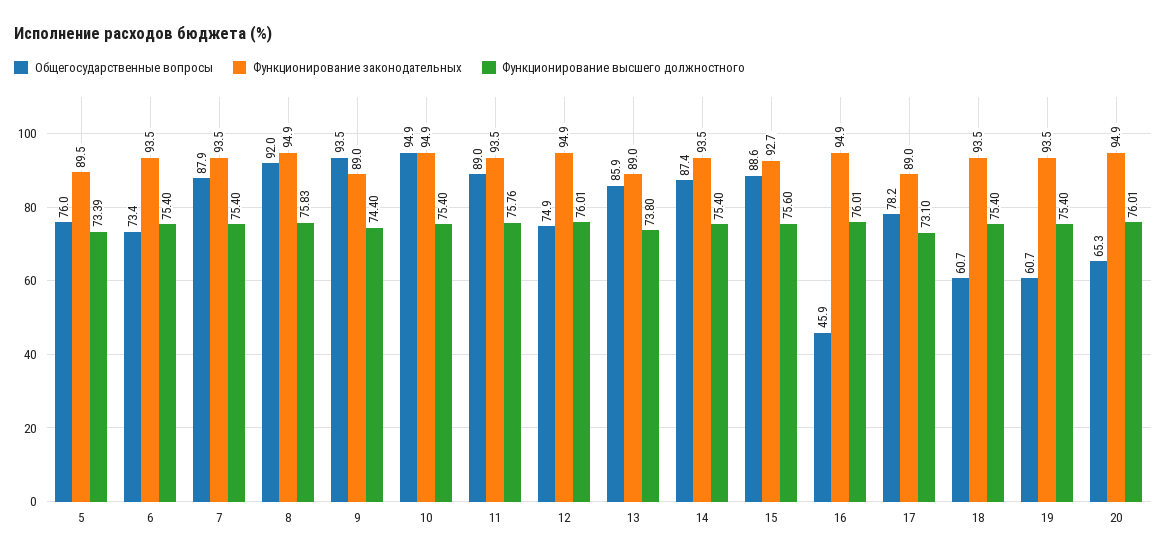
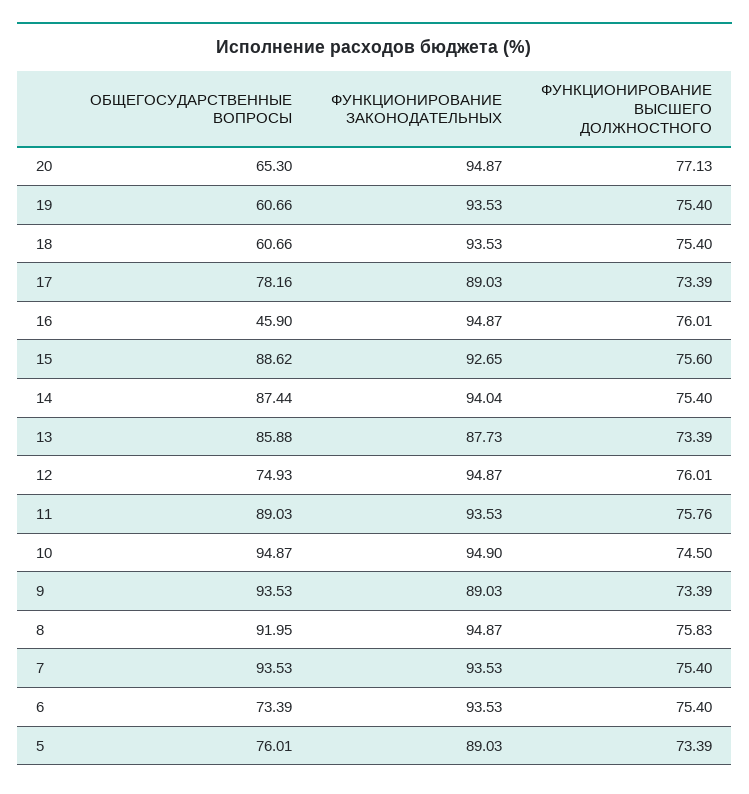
  {
    "Общегосударственные вопросы": {
      "5": 76.01,
      "6": 73.39,
-     "7": 87.9,
+     "7": 93.53,
      "8": 91.95,
      "9": 93.53,
      "10": 94.87,
      "11": 89.03,
      "12": 74.93,
      "13": 85.88,
      "14": 87.44,
      "15": 88.62,
      "16": 45.9,
      "17": 78.16,
      "18": 60.66,
      "19": 60.66,
      "20": 65.3
    },
    "Функционирование законодательных": {
-     "5": 89.5,
+     "5": 89.03,
      "6": 93.53,
      "7": 93.53,
      "8": 94.87,
      "9": 89.03,
      "10": 94.9,
      "11": 93.53,
      "12": 94.87,
-     "13": 89,
+     "13": 87.73,
-     "14": 93.5,
+     "14": 94.04,
      "15": 92.65,
      "16": 94.87,
      "17": 89.03,
      "18": 93.53,
      "19": 93.53,
      "20": 94.87
    },
    "Функционирование высшего должностного": {
      "5": 73.39,
      "6": 75.4,
      "7": 75.4,
      "8": 75.83,
-     "9": 74.4,
+     "9": 73.39,
-     "10": 75.4,
+     "10": 74.5,
      "11": 75.76,
      "12": 76.01,
-     "13": 73.8,
+     "13": 73.39,
      "14": 75.4,
      "15": 75.6,
      "16": 76.01,
-     "17": 73.1,
+     "17": 73.39,
      "18": 75.4,
      "19": 75.4,
-     "20": 76.01
+     "20": 77.13
    }
  }

